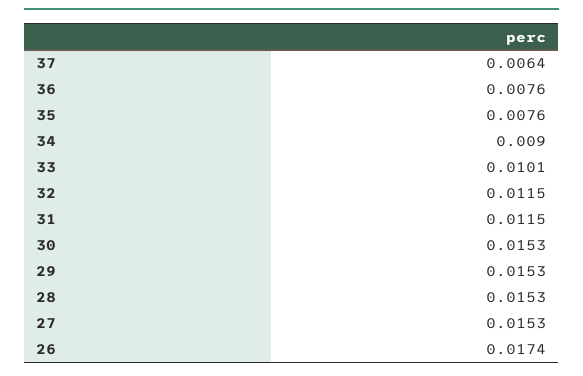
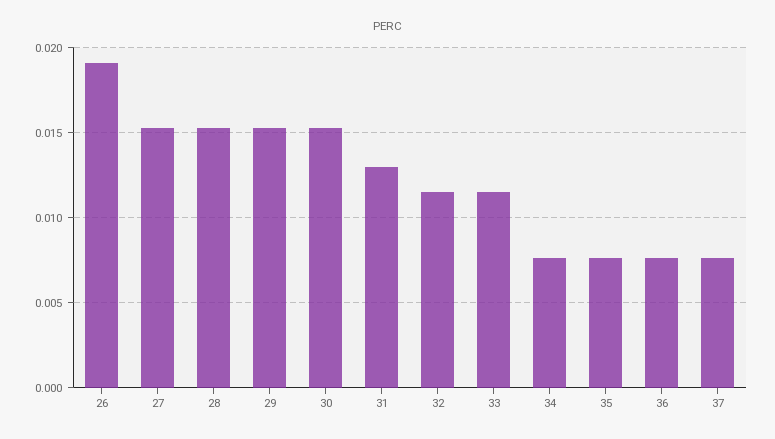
  {
-   "37": 0.0064,
+   "37": 0.0075,
    "36": 0.0076,
    "35": 0.0076,
-   "34": 0.009,
+   "34": 0.0075,
-   "33": 0.0101,
+   "33": 0.0115,
    "32": 0.0115,
-   "31": 0.0115,
+   "31": 0.013,
    "30": 0.0153,
    "29": 0.0153,
    "28": 0.0153,
    "27": 0.0153,
-   "26": 0.0174
+   "26": 0.019
  }

